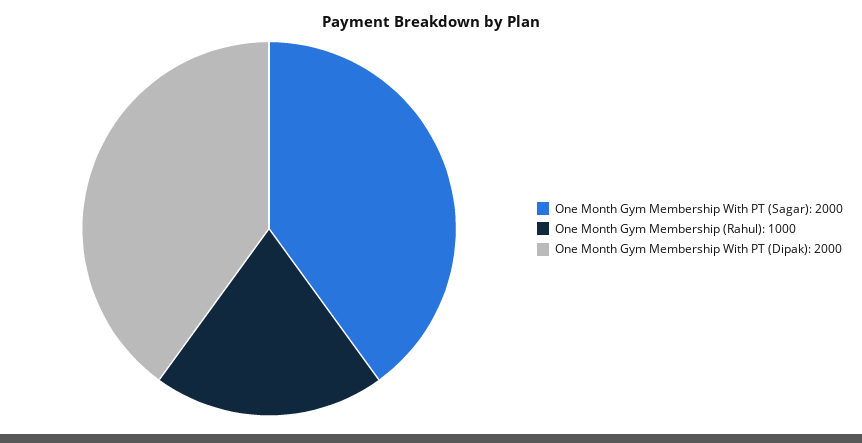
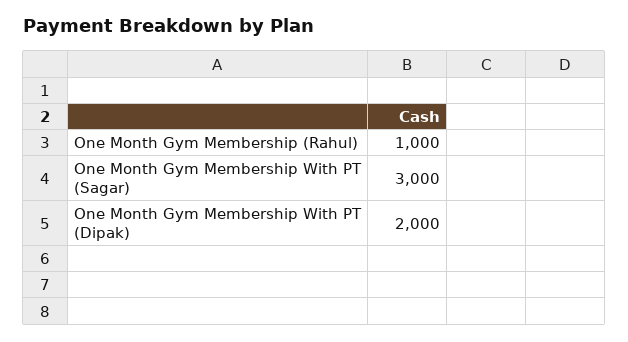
  {
-   "One Month Gym Membership With PT (Sagar)": 2000,
+   "One Month Gym Membership With PT (Sagar)": 3000,
    "One Month Gym Membership (Rahul)": 1000,
    "One Month Gym Membership With PT (Dipak)": 2000
  }

